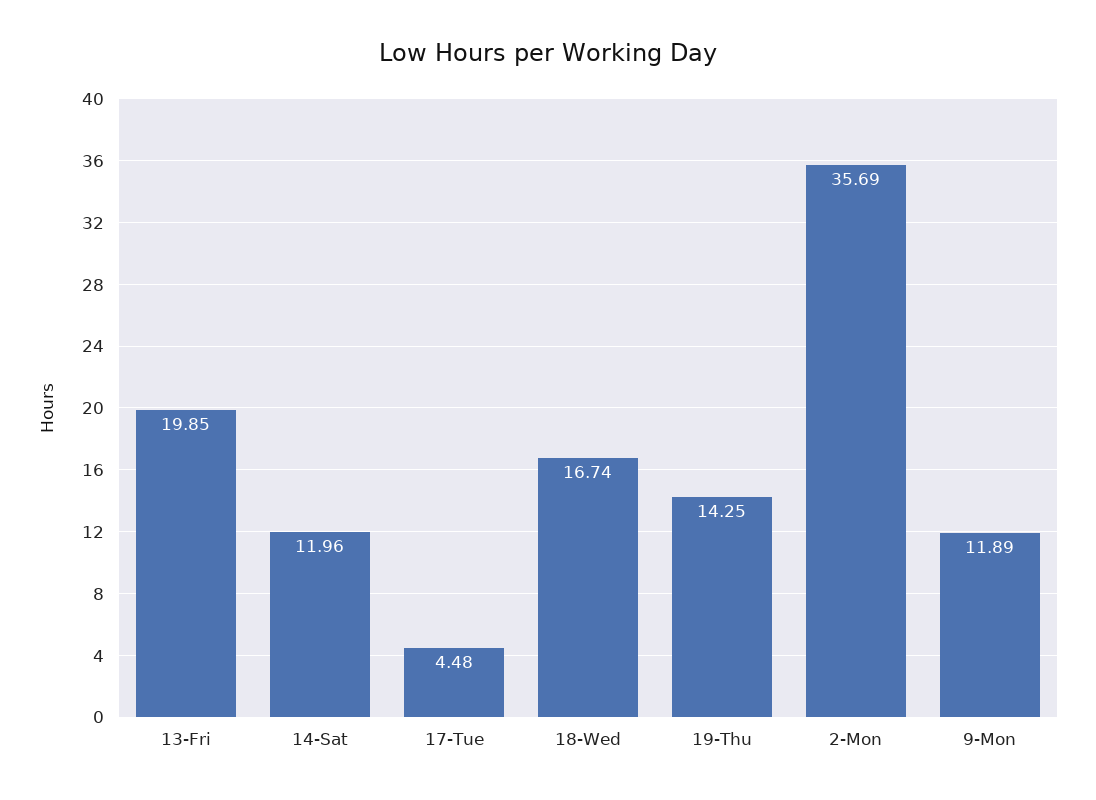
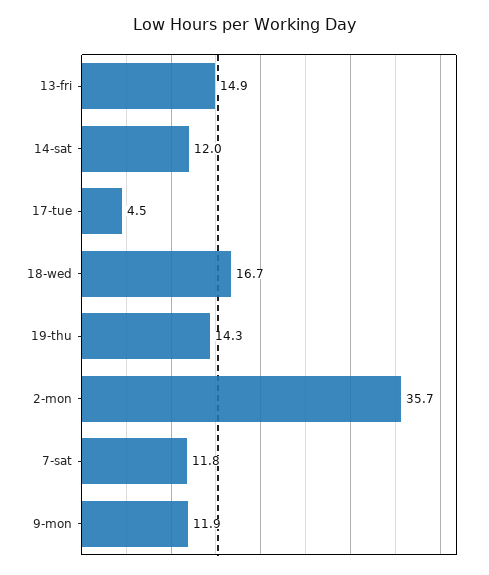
  {
-   "13-Fri": 19.85,
+   "13-Fri": 14.9,
    "14-Sat": 11.96,
    "17-Tue": 4.48,
    "18-Wed": 16.74,
    "19-Thu": 14.25,
    "2-Mon": 35.69,
-   "9-Mon": 11.89
+   "9-Mon": 11.89,
+   "7-sat": 11.8
  }

